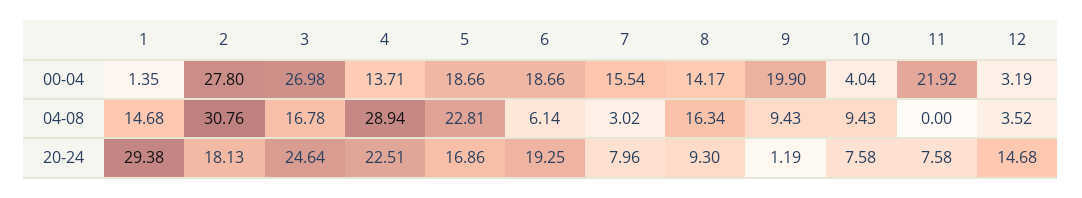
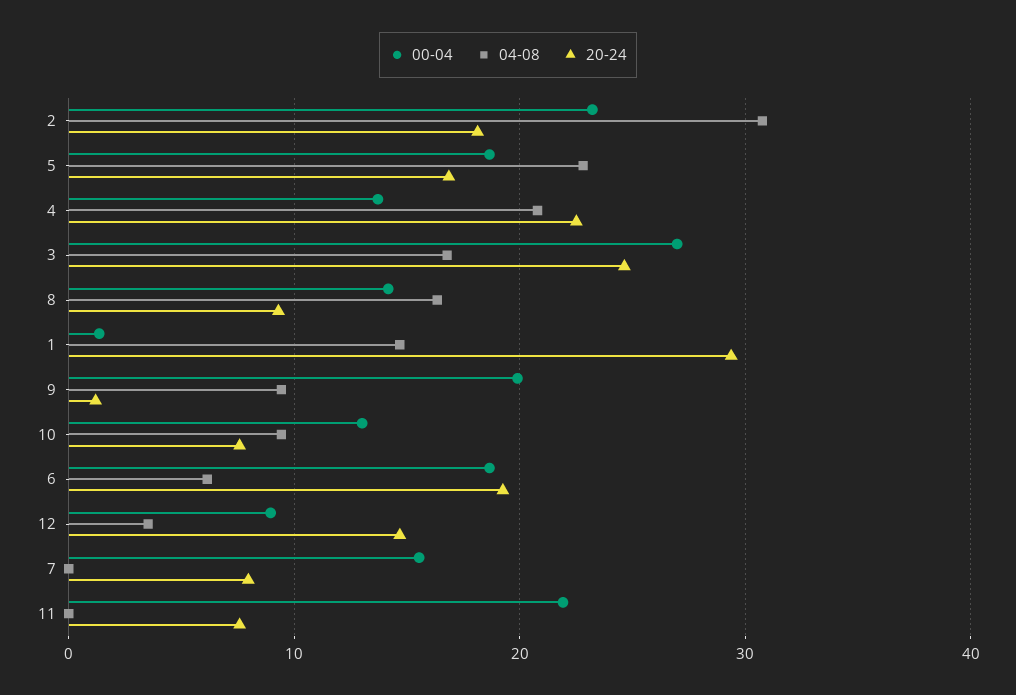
  {
    "00-04": {
      "1": 1.35,
-     "2": 27.8,
+     "2": 23,
      "3": 26.98,
      "4": 13.71,
      "5": 18.66,
      "6": 18.66,
      "7": 15.54,
      "8": 14.17,
      "9": 19.9,
-     "10": 4.04,
+     "10": 13,
      "11": 21.92,
-     "12": 3.19
+     "12": 9
    },
    "04-08": {
      "1": 14.68,
      "2": 30.76,
      "3": 16.78,
-     "4": 28.94,
+     "4": 21,
      "5": 22.81,
      "6": 6.14,
-     "7": 3.02,
+     "7": 0,
      "8": 16.34,
      "9": 9.43,
      "10": 9.43,
      "11": 0,
      "12": 3.52
    },
    "20-24": {
      "1": 29.38,
      "2": 18.13,
      "3": 24.64,
      "4": 22.51,
      "5": 16.86,
      "6": 19.25,
      "7": 7.96,
      "8": 9.3,
      "9": 1.19,
      "10": 7.58,
      "11": 7.58,
      "12": 14.68
    }
  }

